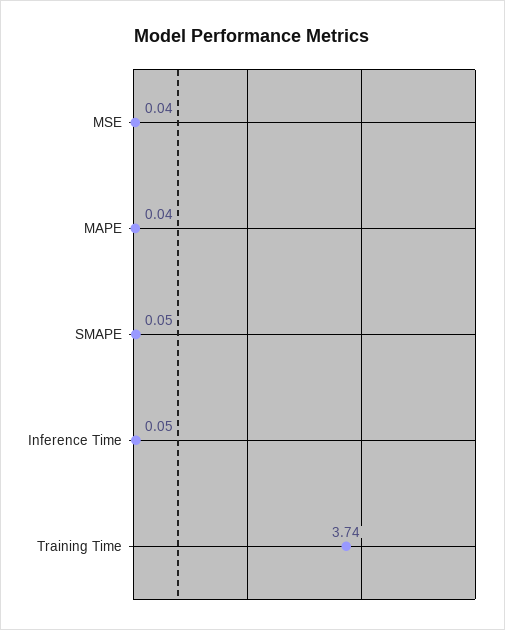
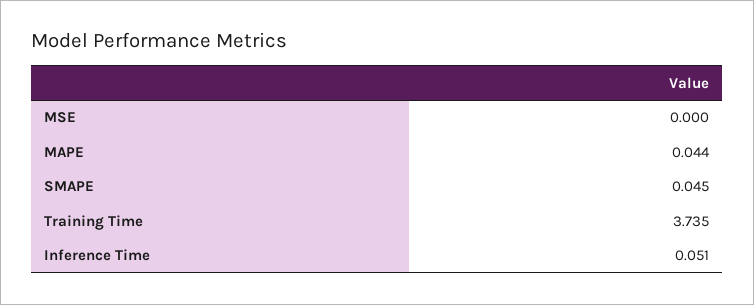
  {
-   "MSE": 0.04,
+   "MSE": 0,
    "MAPE": 0.044,
    "SMAPE": 0.045,
    "Inference Time": 0.051,
    "Training Time": 3.735
  }

